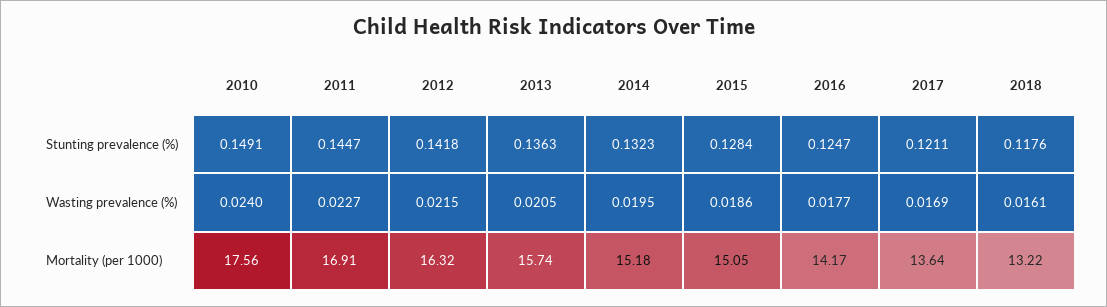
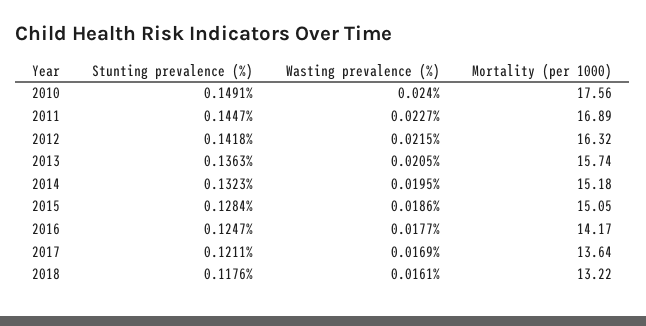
  {
    "2010": {
      "Stunting prevalence (%)": 0.1491,
      "Wasting prevalence (%)": 0.024,
      "Mortality (per 1000)": 17.56
    },
    "2011": {
      "Stunting prevalence (%)": 0.1447,
      "Wasting prevalence (%)": 0.0227,
-     "Mortality (per 1000)": 16.91
+     "Mortality (per 1000)": 16.89
    },
    "2012": {
      "Stunting prevalence (%)": 0.1418,
      "Wasting prevalence (%)": 0.0215,
      "Mortality (per 1000)": 16.32
    },
    "2013": {
      "Stunting prevalence (%)": 0.1363,
      "Wasting prevalence (%)": 0.0205,
      "Mortality (per 1000)": 15.74
    },
    "2014": {
      "Stunting prevalence (%)": 0.1323,
      "Wasting prevalence (%)": 0.0195,
      "Mortality (per 1000)": 15.18
    },
    "2015": {
      "Stunting prevalence (%)": 0.1284,
      "Wasting prevalence (%)": 0.0186,
      "Mortality (per 1000)": 15.05
    },
    "2016": {
      "Stunting prevalence (%)": 0.1247,
      "Wasting prevalence (%)": 0.0177,
      "Mortality (per 1000)": 14.17
    },
    "2017": {
      "Stunting prevalence (%)": 0.1211,
      "Wasting prevalence (%)": 0.0169,
      "Mortality (per 1000)": 13.64
    },
    "2018": {
      "Stunting prevalence (%)": 0.1176,
      "Wasting prevalence (%)": 0.0161,
      "Mortality (per 1000)": 13.22
    }
  }

